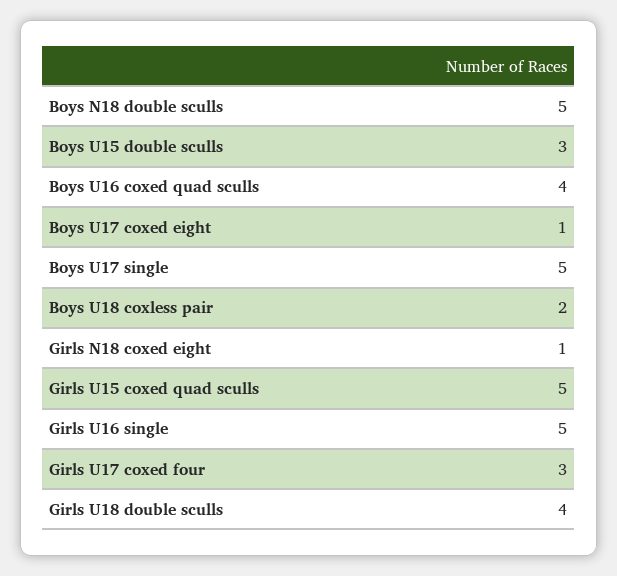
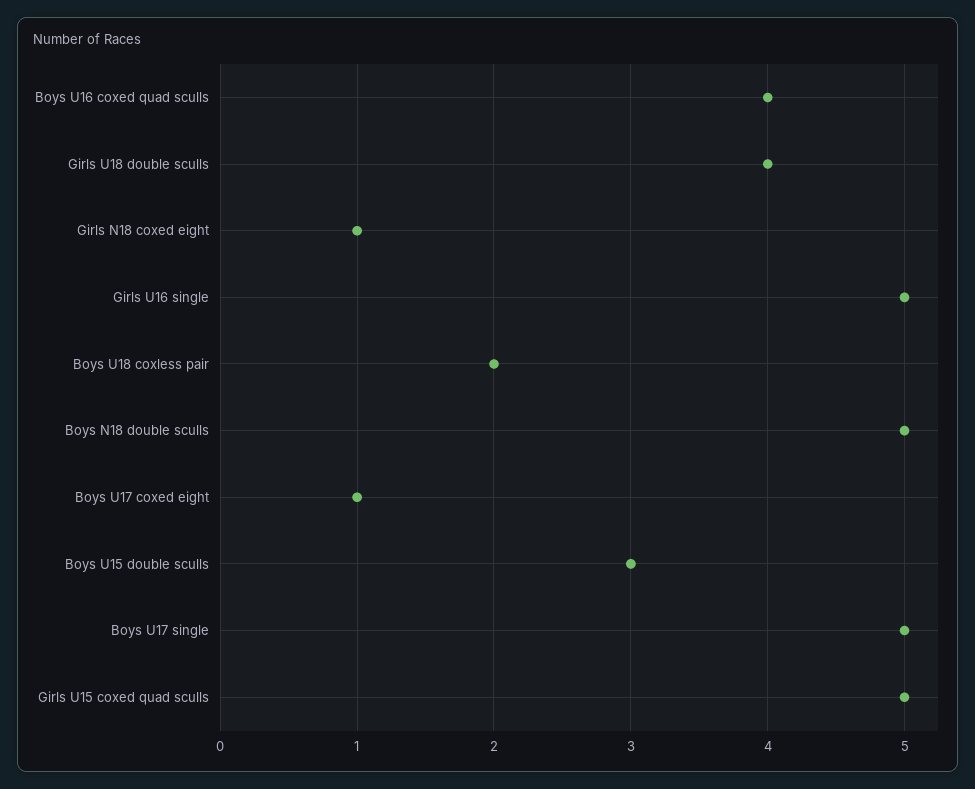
  {
    "Boys N18 double sculls": 5,
    "Boys U15 double sculls": 3,
    "Boys U16 coxed quad sculls": 4,
    "Boys U17 coxed eight": 1,
    "Boys U17 single": 5,
    "Boys U18 coxless pair": 2,
    "Girls N18 coxed eight": 1,
    "Girls U15 coxed quad sculls": 5,
    "Girls U16 single": 5,
-   "Girls U17 coxed four": 3,
    "Girls U18 double sculls": 4
  }

